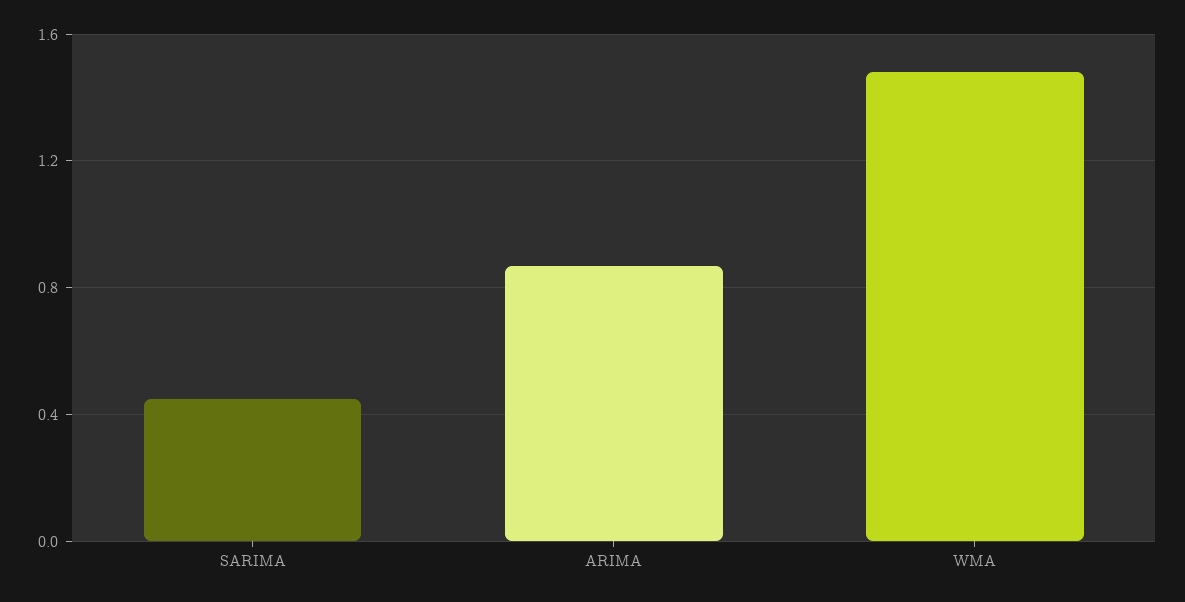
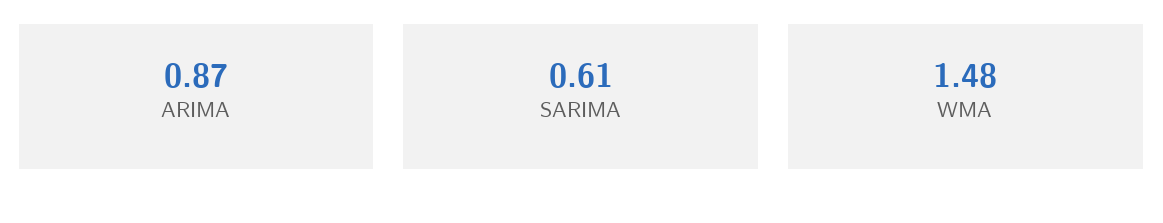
  {
-   "SARIMA": 0.45,
+   "SARIMA": 0.61,
    "ARIMA": 0.87,
    "WMA": 1.48
  }

